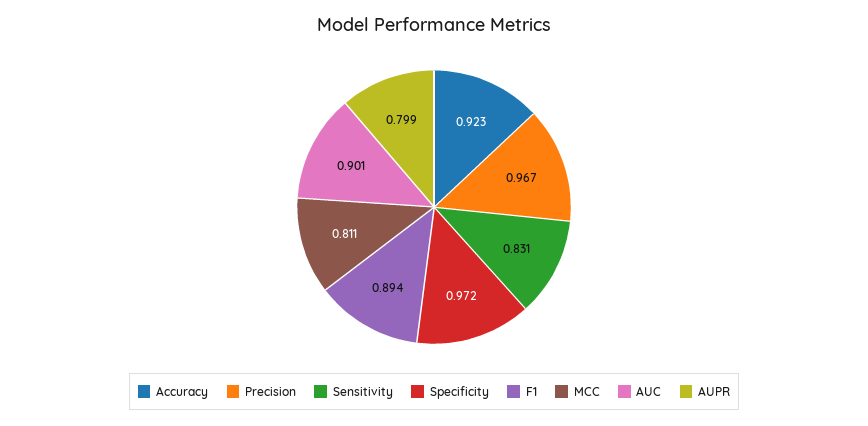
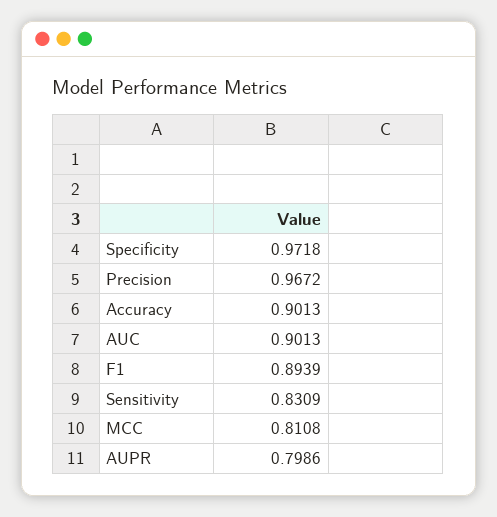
  {
-   "Accuracy": 0.923,
+   "Accuracy": 0.9013,
    "Precision": 0.9672,
    "Sensitivity": 0.8309,
    "Specificity": 0.9718,
    "F1": 0.8939,
    "MCC": 0.8108,
    "AUC": 0.9013,
    "AUPR": 0.7986
  }

